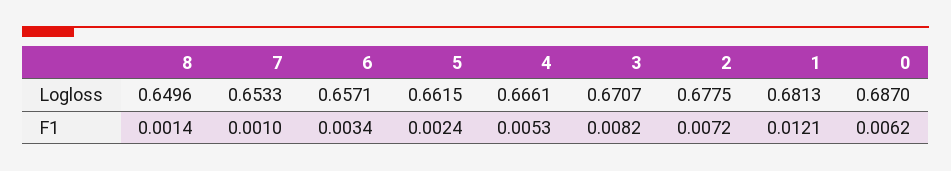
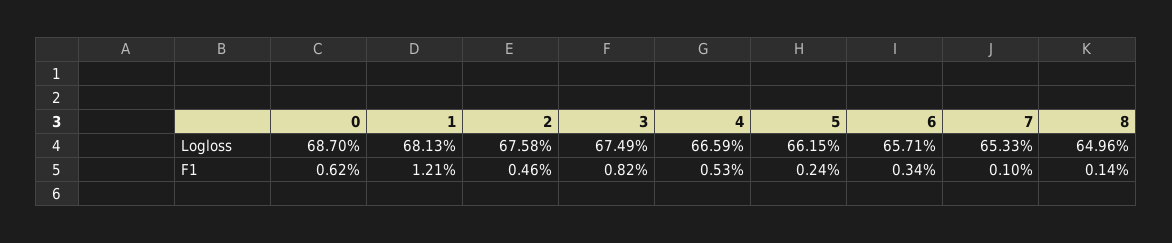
  {
    "8": {
      "Logloss": 0.6496,
      "F1": 0.0014
    },
    "7": {
      "Logloss": 0.6533,
      "F1": 0.001
    },
    "6": {
      "Logloss": 0.6571,
      "F1": 0.0034
    },
    "5": {
      "Logloss": 0.6615,
      "F1": 0.0024
    },
    "4": {
-     "Logloss": 0.6661,
+     "Logloss": 0.6659,
      "F1": 0.0053
    },
    "3": {
-     "Logloss": 0.6707,
+     "Logloss": 0.6749,
      "F1": 0.0082
    },
    "2": {
-     "Logloss": 0.6775,
+     "Logloss": 0.6758,
-     "F1": 0.0072
+     "F1": 0.0046
    },
    "1": {
      "Logloss": 0.6813,
      "F1": 0.0121
    },
    "0": {
      "Logloss": 0.687,
      "F1": 0.0062
    }
  }

